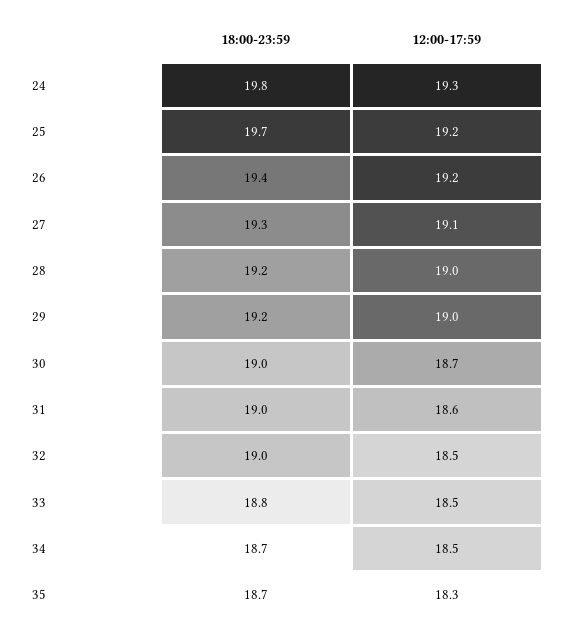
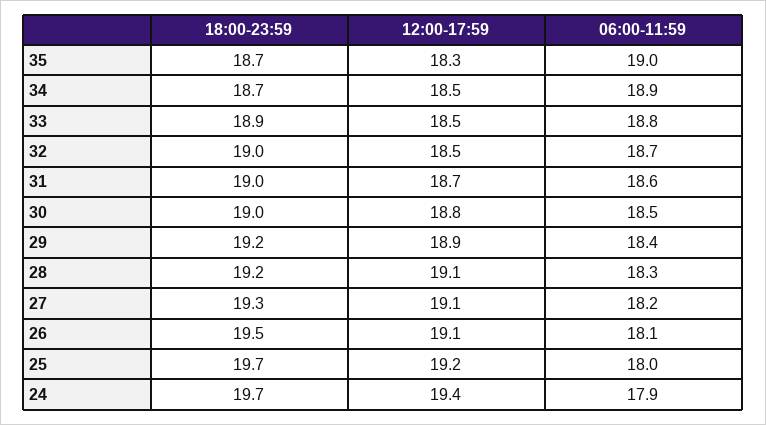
  {
    "18:00-23:59": {
-     "24": 19.8,
+     "24": 19.7,
      "25": 19.7,
-     "26": 19.4,
+     "26": 19.5,
      "27": 19.3,
      "28": 19.2,
      "29": 19.2,
      "30": 19,
      "31": 19,
      "32": 19,
-     "33": 18.8,
+     "33": 18.9,
      "34": 18.7,
      "35": 18.7
    },
    "12:00-17:59": {
-     "24": 19.3,
+     "24": 19.4,
      "25": 19.2,
-     "26": 19.2,
+     "26": 19.1,
      "27": 19.1,
-     "28": 19,
+     "28": 19.1,
-     "29": 19,
+     "29": 18.9,
-     "30": 18.7,
+     "30": 18.8,
-     "31": 18.6,
+     "31": 18.7,
      "32": 18.5,
      "33": 18.5,
      "34": 18.5,
      "35": 18.3
-   }
+   },
+   "06:00-11:59": {
+     "35": 19,
+     "34": 18.9,
+     "33": 18.8,
+     "32": 18.7,
+     "31": 18.6,
+     "30": 18.5,
+     "29": 18.4,
+     "28": 18.3,
+     "27": 18.2,
+     "26": 18.1,
+     "25": 18,
+     "24": 17.9
+   }
  }

